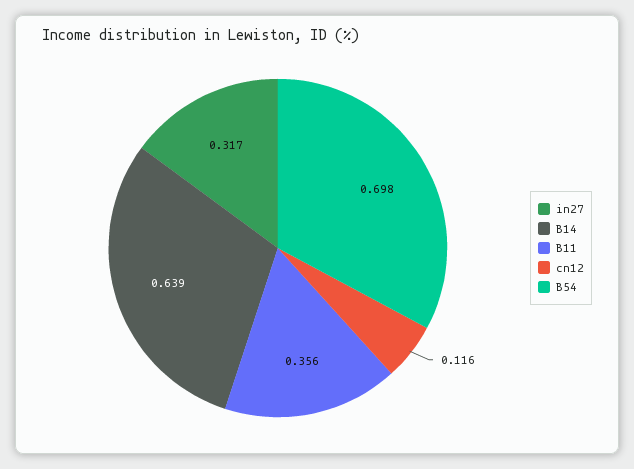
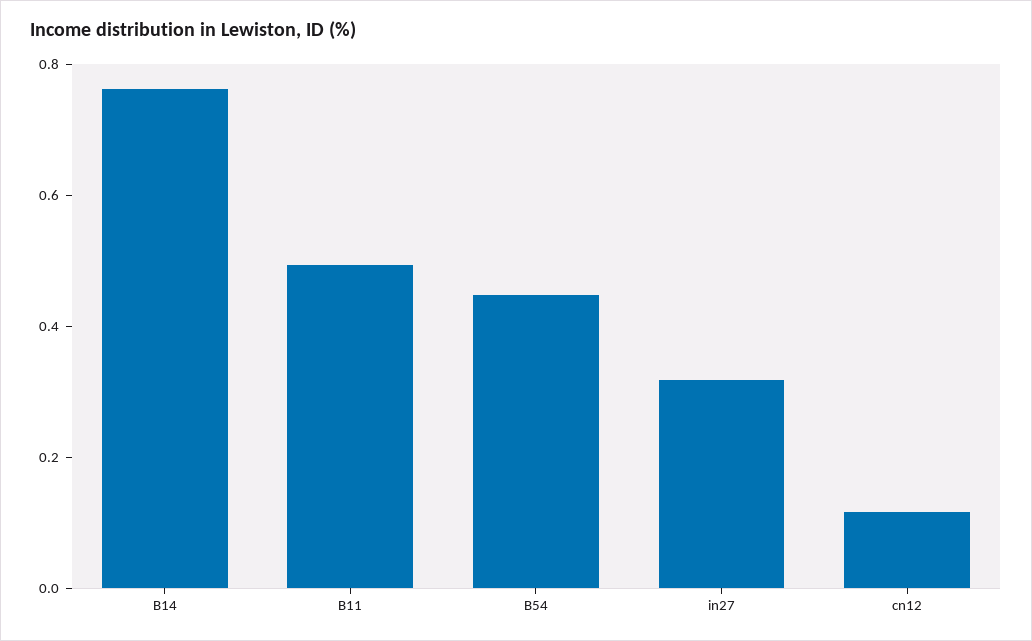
  {
    "in27": 0.317,
-   "B14": 0.639,
+   "B14": 0.75,
-   "B11": 0.356,
+   "B11": 0.5,
    "cn12": 0.116,
-   "B54": 0.698
+   "B54": 0.45
  }

